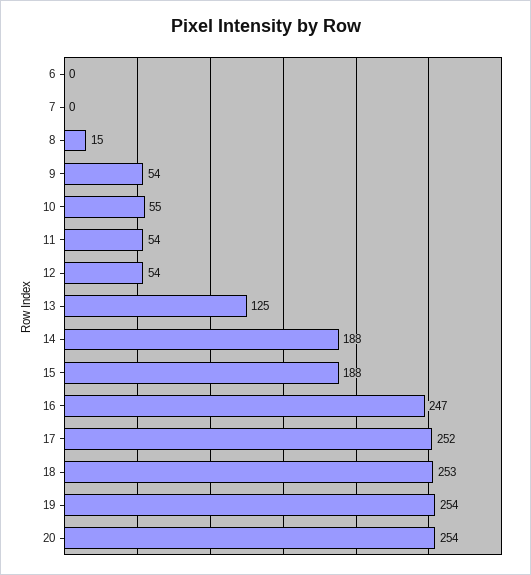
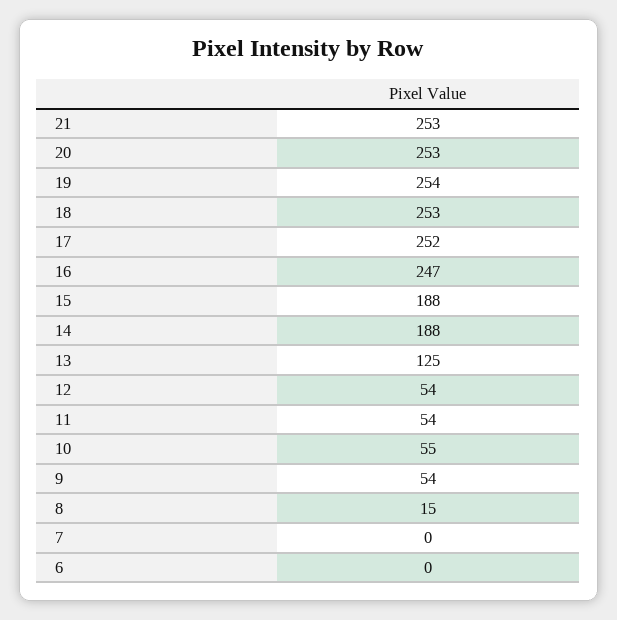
  {
    "6": 0,
    "7": 0,
    "8": 15,
    "9": 54,
    "10": 55,
    "11": 54,
    "12": 54,
    "13": 125,
    "14": 188,
    "15": 188,
    "16": 247,
    "17": 252,
    "18": 253,
    "19": 254,
-   "20": 254
+   "20": 253,
+   "21": 253
  }

